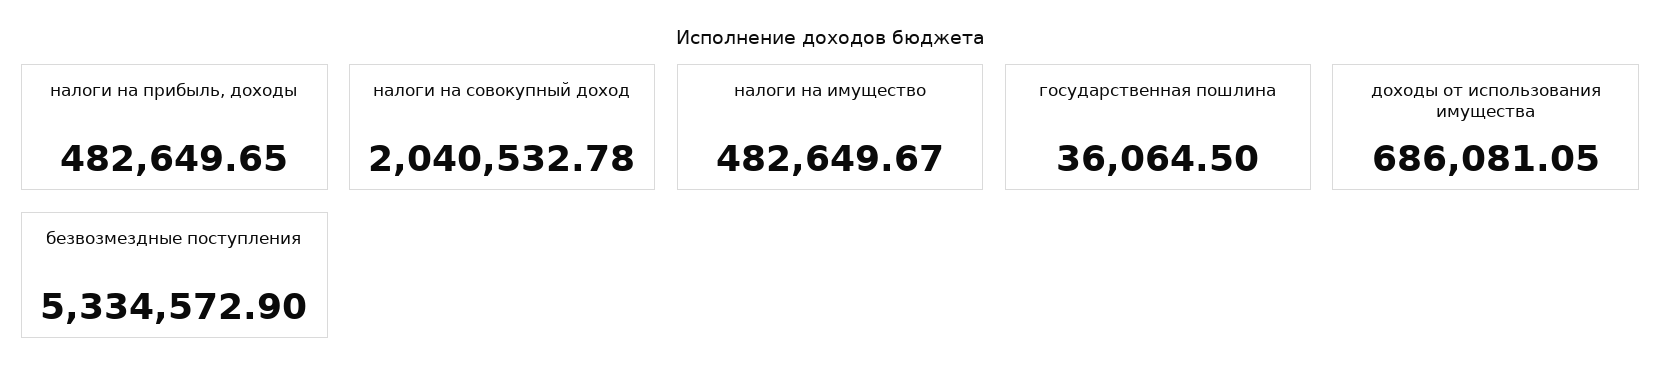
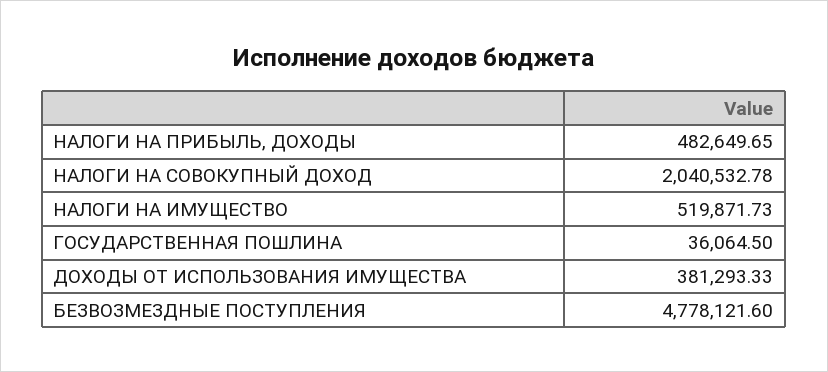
  {
    "налоги на прибыль, доходы": 482649.65,
    "налоги на совокупный доход": 2040532.78,
-   "налоги на имущество": 482649.67,
+   "налоги на имущество": 519871.73,
    "государственная пошлина": 36064.5,
-   "доходы от использования имущества": 686081.05,
+   "доходы от использования имущества": 381293.33,
-   "безвозмездные поступления": 5334572.9
+   "безвозмездные поступления": 4778121.6
  }

